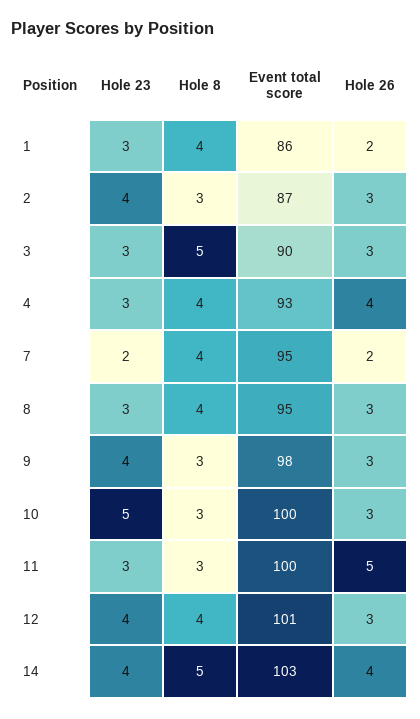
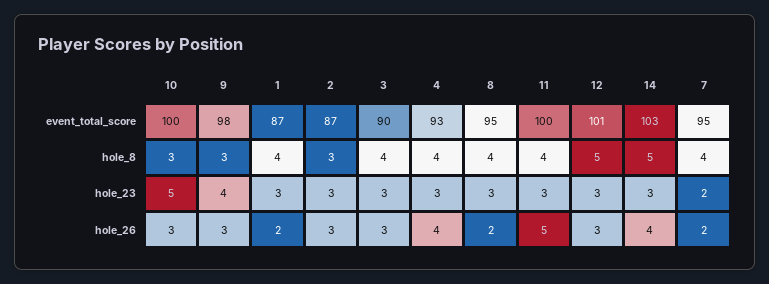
  {
    "Hole 23": {
      "1": 3,
-     "2": 4,
+     "2": 3,
      "3": 3,
      "4": 3,
      "7": 2,
      "8": 3,
      "9": 4,
      "10": 5,
      "11": 3,
-     "12": 4,
+     "12": 3,
-     "14": 4
+     "14": 3
    },
    "Hole 8": {
      "1": 4,
      "2": 3,
-     "3": 5,
+     "3": 4,
      "4": 4,
      "7": 4,
      "8": 4,
      "9": 3,
      "10": 3,
-     "11": 3,
+     "11": 4,
-     "12": 4,
+     "12": 5,
      "14": 5
    },
    "Event total score": {
-     "1": 86,
+     "1": 87,
      "2": 87,
      "3": 90,
      "4": 93,
      "7": 95,
      "8": 95,
      "9": 98,
      "10": 100,
      "11": 100,
      "12": 101,
      "14": 103
    },
    "Hole 26": {
      "1": 2,
      "2": 3,
      "3": 3,
      "4": 4,
      "7": 2,
-     "8": 3,
+     "8": 2,
      "9": 3,
      "10": 3,
      "11": 5,
      "12": 3,
      "14": 4
    }
  }

